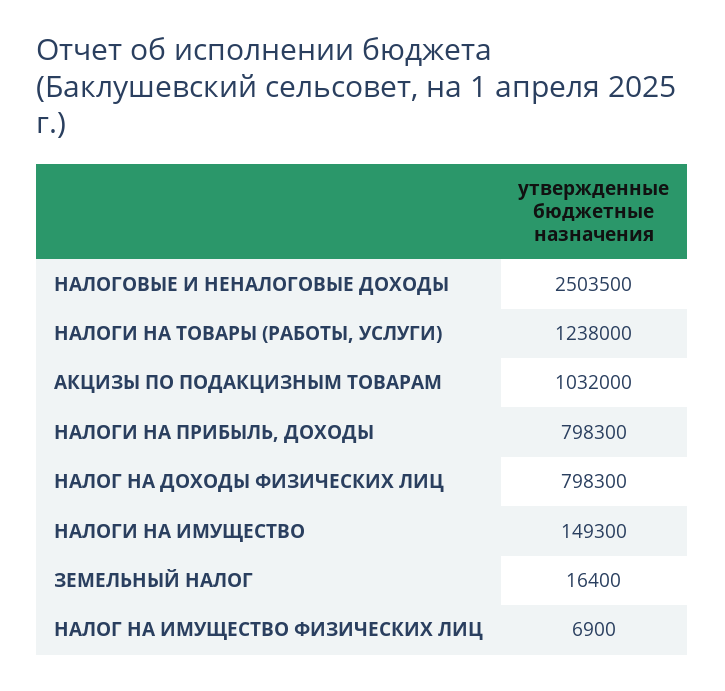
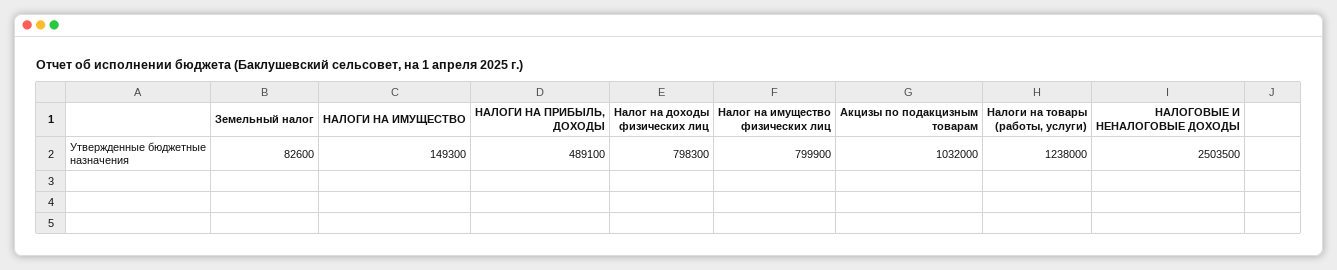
  {
    "НАЛОГОВЫЕ И НЕНАЛОГОВЫЕ ДОХОДЫ": 2503500,
    "НАЛОГИ НА ТОВАРЫ (РАБОТЫ, УСЛУГИ)": 1238000,
    "АКЦИЗЫ ПО ПОДАКЦИЗНЫМ ТОВАРАМ": 1032000,
-   "НАЛОГИ НА ПРИБЫЛЬ, ДОХОДЫ": 798300,
+   "НАЛОГИ НА ПРИБЫЛЬ, ДОХОДЫ": 489100,
    "НАЛОГ НА ДОХОДЫ ФИЗИЧЕСКИХ ЛИЦ": 798300,
    "НАЛОГИ НА ИМУЩЕСТВО": 149300,
-   "ЗЕМЕЛЬНЫЙ НАЛОГ": 16400,
+   "ЗЕМЕЛЬНЫЙ НАЛОГ": 82600,
-   "НАЛОГ НА ИМУЩЕСТВО ФИЗИЧЕСКИХ ЛИЦ": 6900
+   "НАЛОГ НА ИМУЩЕСТВО ФИЗИЧЕСКИХ ЛИЦ": 799900
  }

